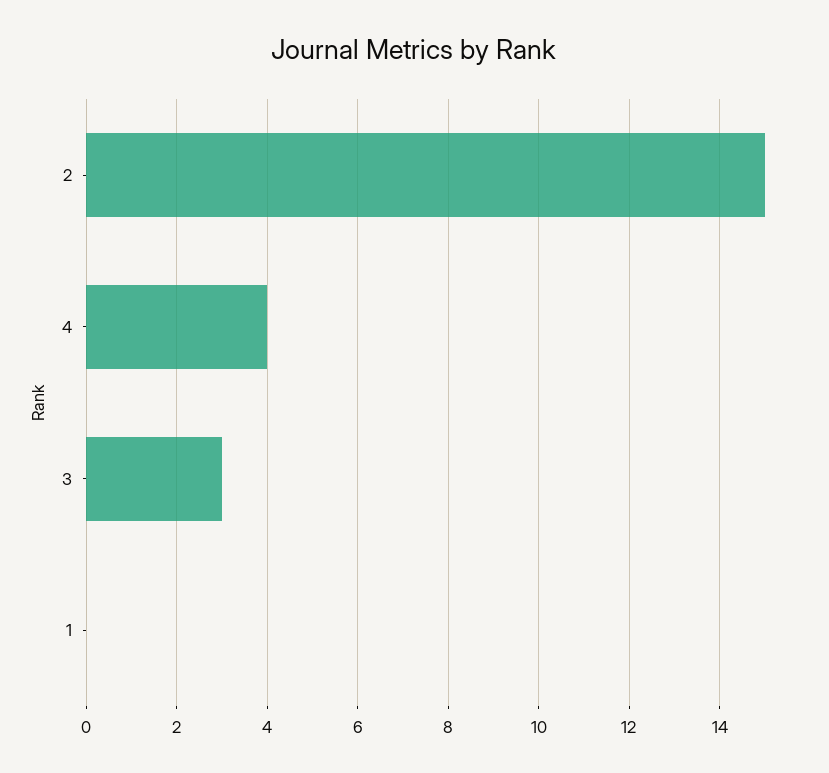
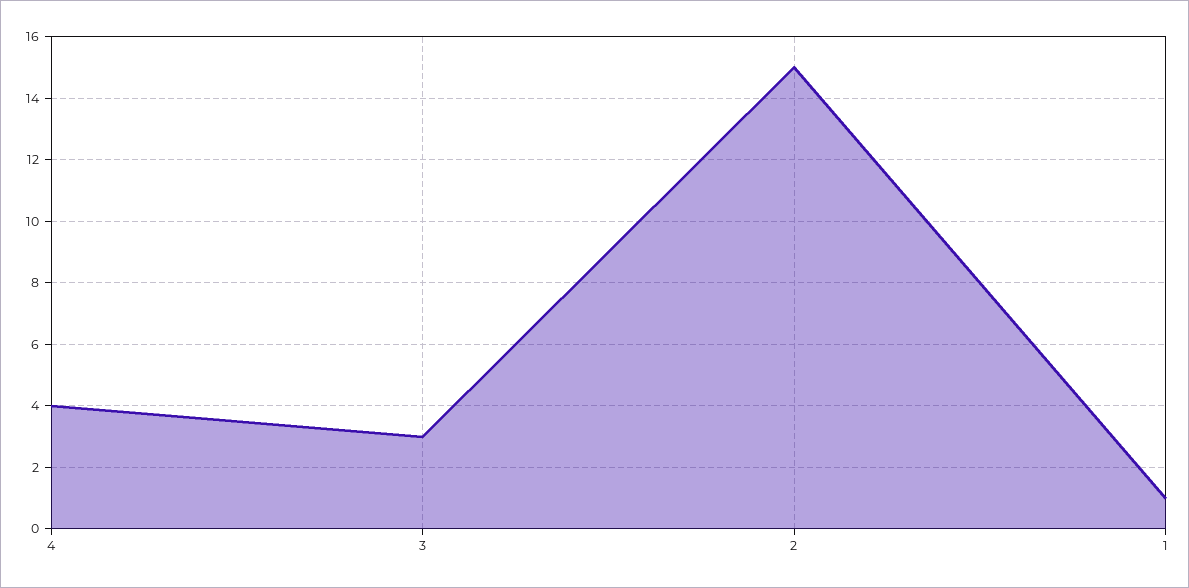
  {
    "2": 15,
    "4": 4,
    "3": 3,
-   "1": 0
+   "1": 1
  }

